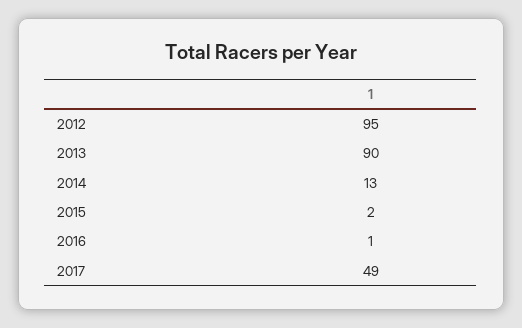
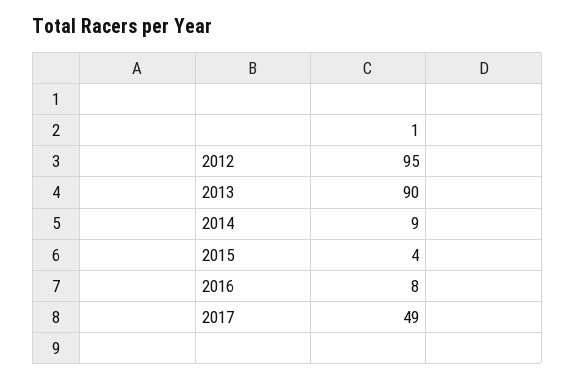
  {
    "2012": 95,
    "2013": 90,
-   "2014": 13,
+   "2014": 9,
-   "2015": 2,
+   "2015": 4,
-   "2016": 1,
+   "2016": 8,
    "2017": 49
  }

